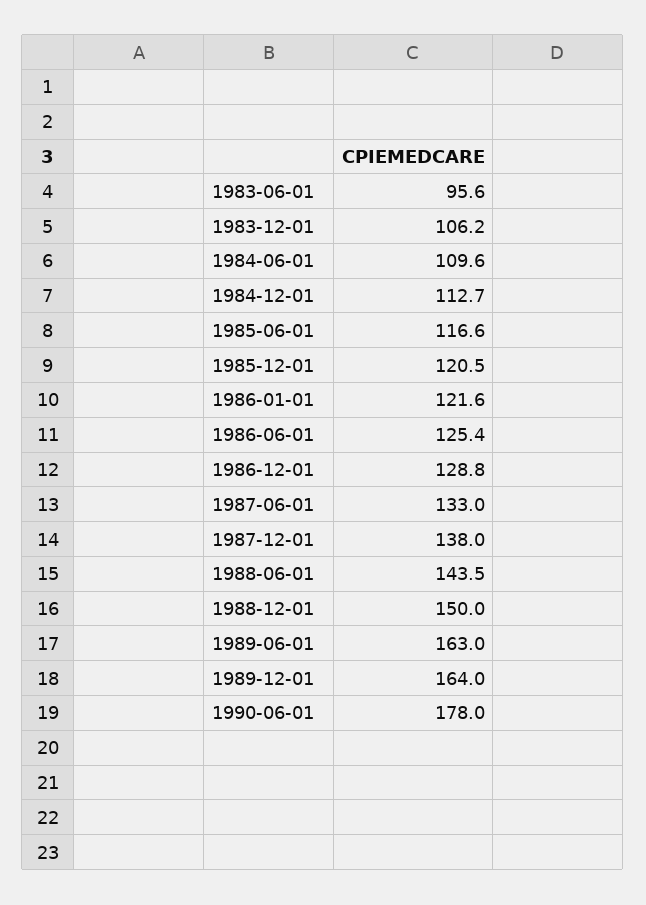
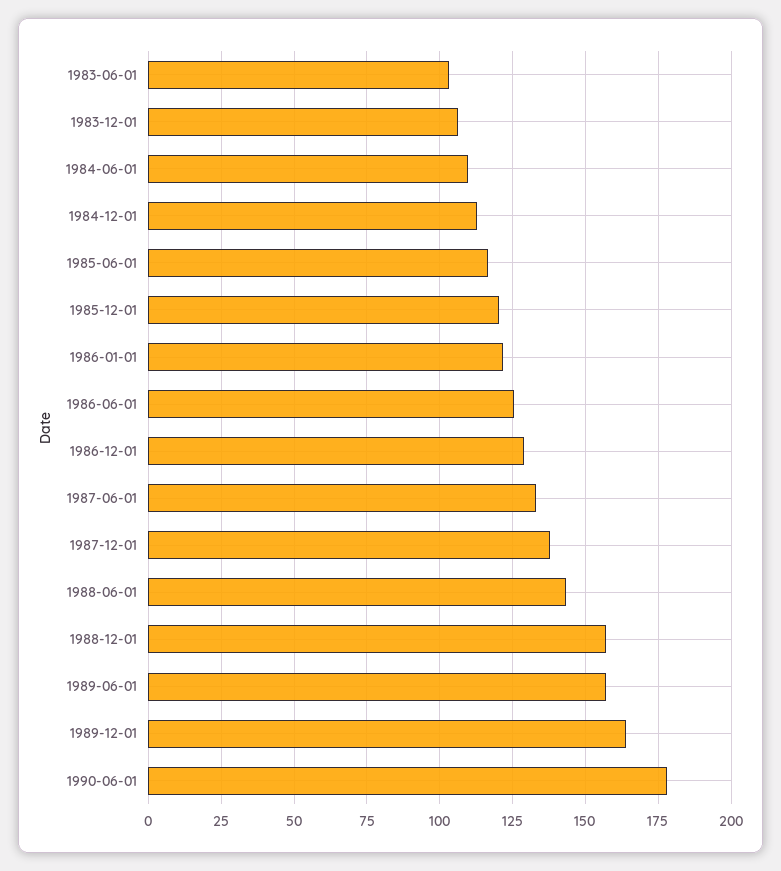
  {
-   "1983-06-01": 95.6,
+   "1983-06-01": 102.5,
    "1983-12-01": 106.2,
    "1984-06-01": 109.6,
    "1984-12-01": 112.7,
    "1985-06-01": 116.6,
    "1985-12-01": 120.5,
    "1986-01-01": 121.6,
    "1986-06-01": 125.4,
    "1986-12-01": 128.8,
    "1987-06-01": 133,
    "1987-12-01": 138,
    "1988-06-01": 143.5,
-   "1988-12-01": 150,
+   "1988-12-01": 157.5,
-   "1989-06-01": 163,
+   "1989-06-01": 157.5,
    "1989-12-01": 164,
    "1990-06-01": 178
  }

